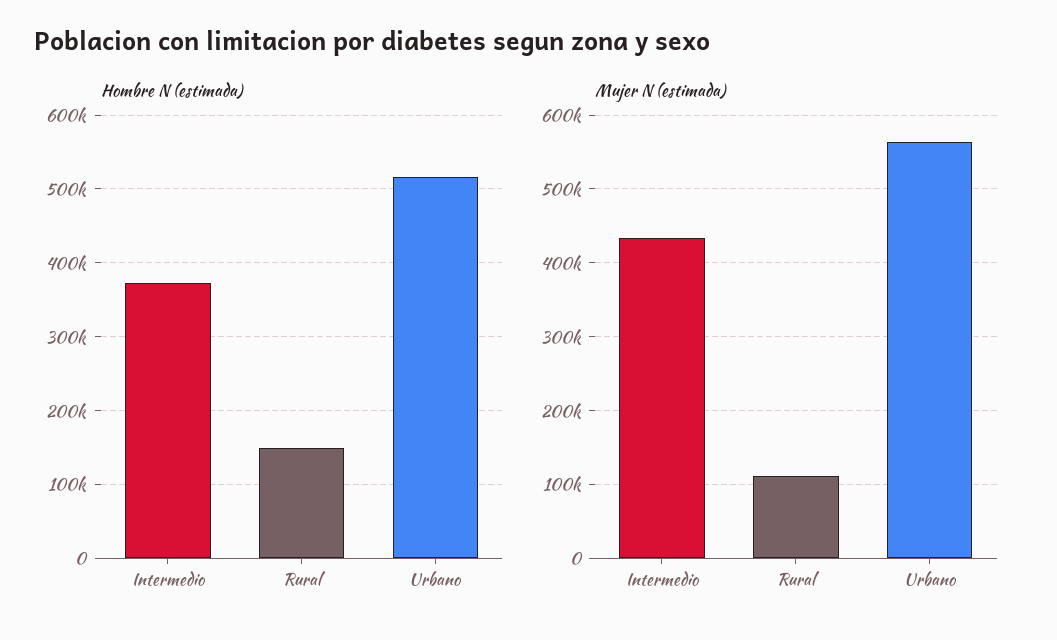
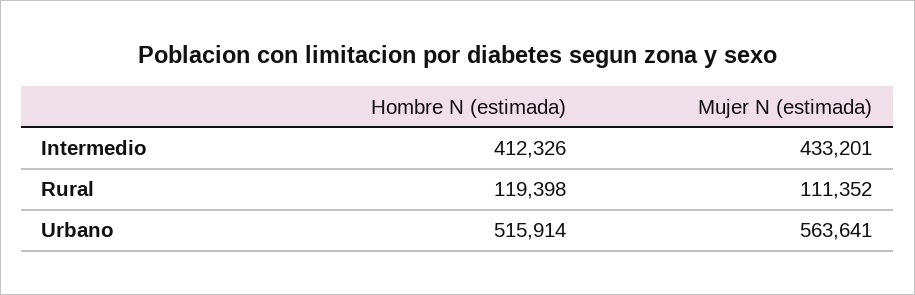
  {
    "Hombre N (estimada)": {
-     "Intermedio": 370000,
+     "Intermedio": 412326,
-     "Rural": 150000,
+     "Rural": 119398,
      "Urbano": 515914
    },
    "Mujer N (estimada)": {
      "Intermedio": 433201,
      "Rural": 111352,
      "Urbano": 563641
    }
  }

